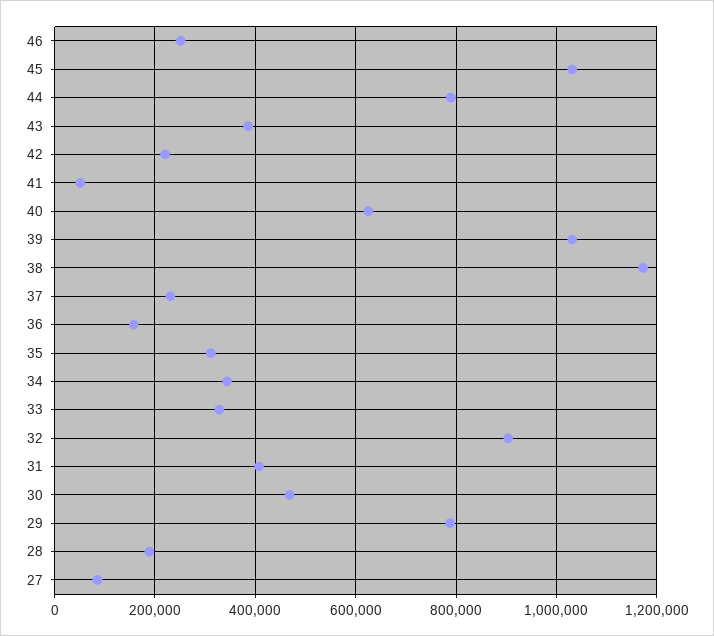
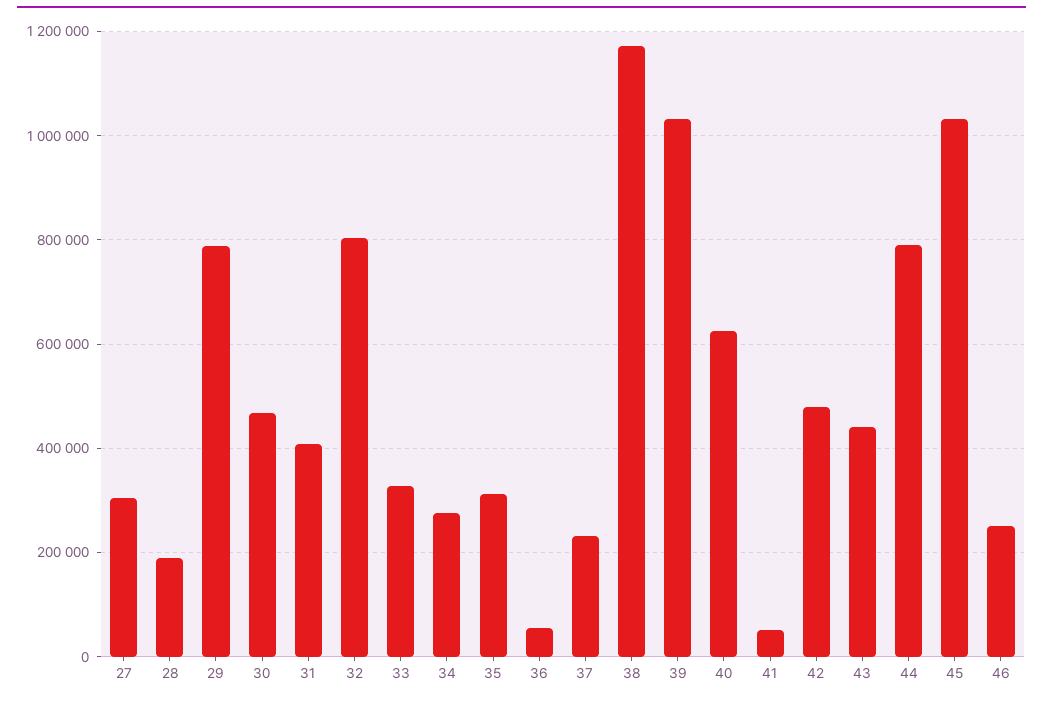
  {
    "46": 260000,
    "45": 1040000,
    "44": 780000,
-   "43": 380000,
+   "43": 440000,
-   "42": 220000,
+   "42": 480000,
    "41": 60000,
    "40": 620000,
    "39": 1040000,
    "38": 1180000,
    "37": 240000,
-   "36": 160000,
+   "36": 60000,
    "35": 320000,
-   "34": 340000,
+   "34": 280000,
    "33": 320000,
-   "32": 900000,
+   "32": 800000,
    "31": 400000,
    "30": 460000,
    "29": 780000,
    "28": 180000,
-   "27": 80000
+   "27": 300000
  }

